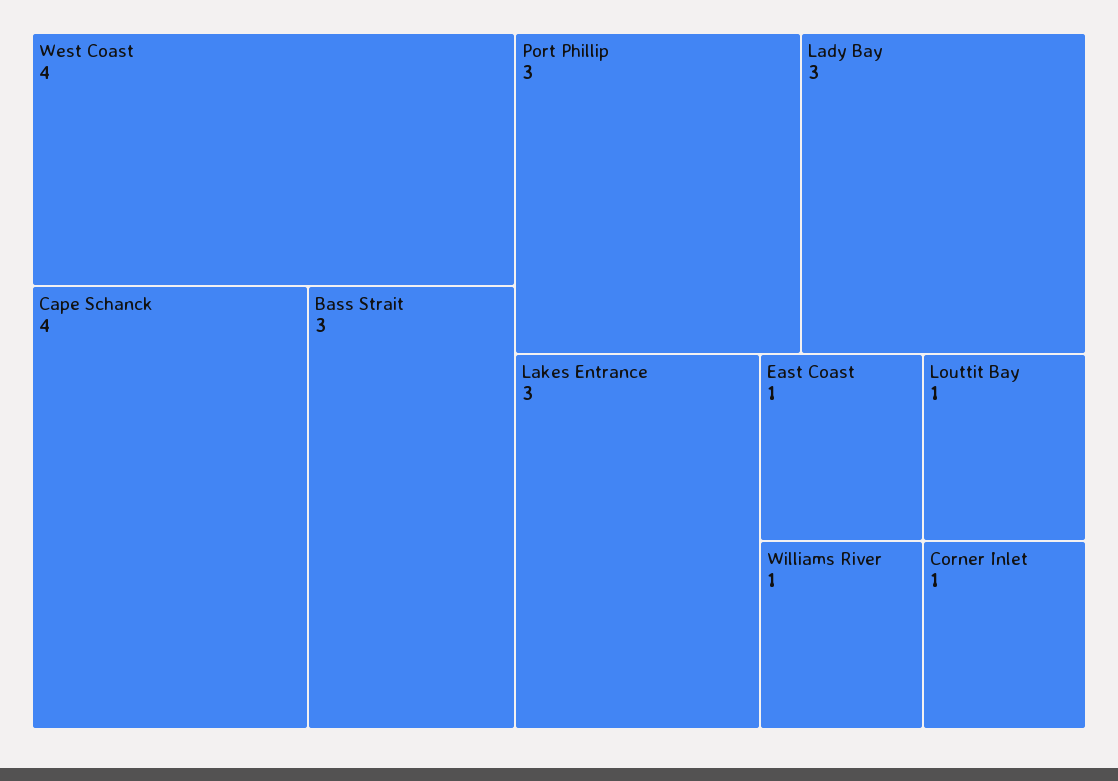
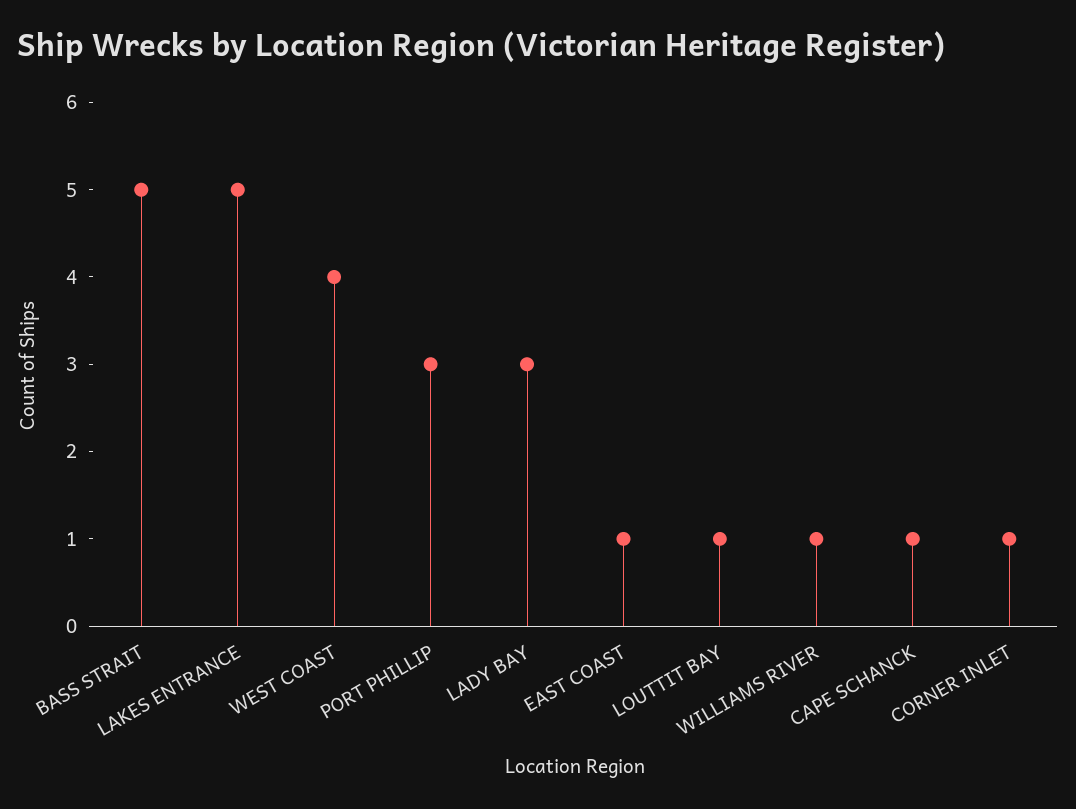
  {
    "West Coast": 4,
-   "Cape Schanck": 4,
+   "Cape Schanck": 1,
-   "Bass Strait": 3,
+   "Bass Strait": 5,
    "Port Phillip": 3,
    "Lady Bay": 3,
-   "Lakes Entrance": 3,
+   "Lakes Entrance": 5,
    "East Coast": 1,
    "Louttit Bay": 1,
    "Williams River": 1,
    "Corner Inlet": 1
  }

